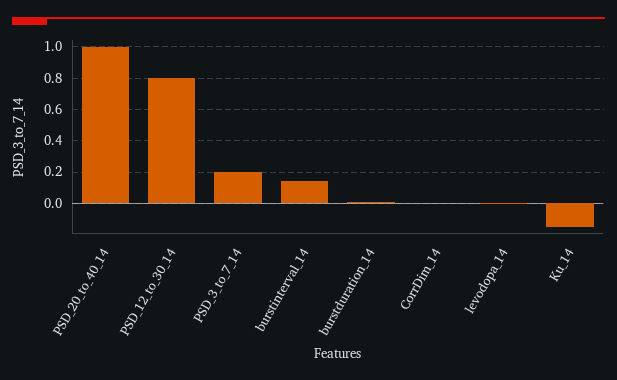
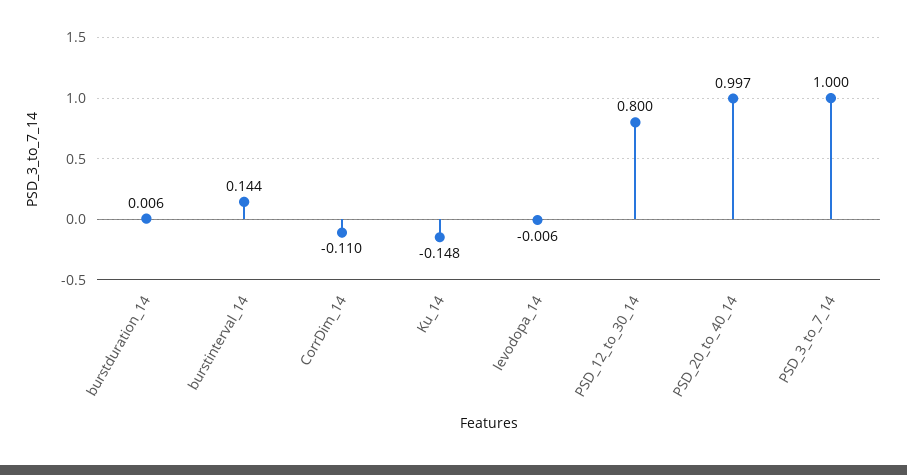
  {
    "PSD_20_to_40_14": 0.997,
    "PSD_12_to_30_14": 0.8,
-   "PSD_3_to_7_14": 0.2,
+   "PSD_3_to_7_14": 1,
    "burstinterval_14": 0.144,
    "burstduration_14": 0.006,
-   "CorrDim_14": 0,
+   "CorrDim_14": -0.11,
    "levodopa_14": -0.006,
    "Ku_14": -0.148
  }

